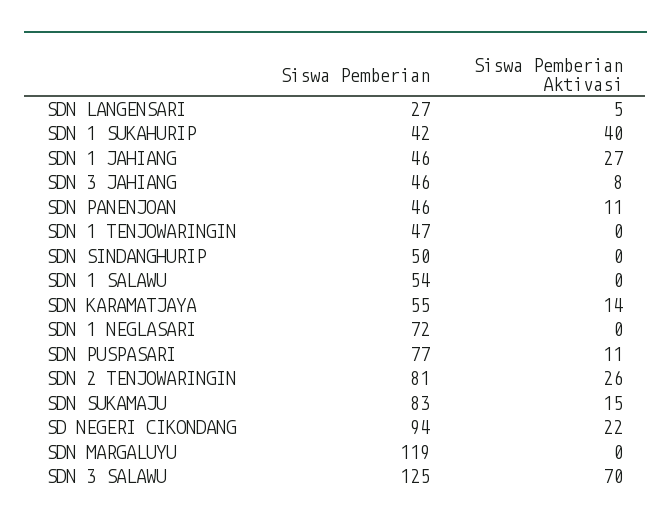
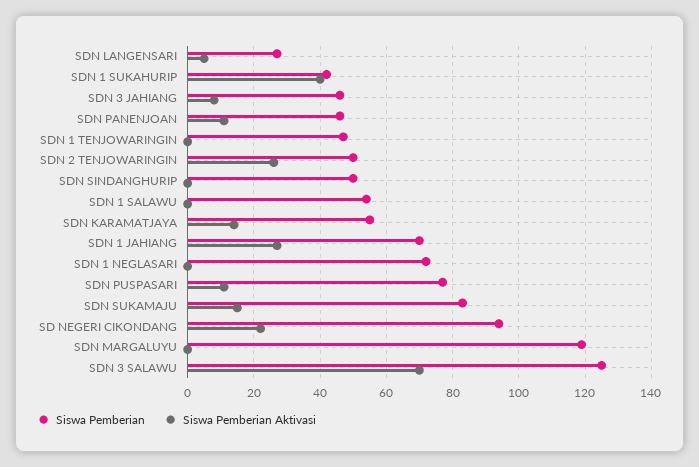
  {
    "Siswa Pemberian": {
      "SDN LANGENSARI": 27,
      "SDN 1 SUKAHURIP": 42,
-     "SDN 1 JAHIANG": 46,
+     "SDN 1 JAHIANG": 70,
      "SDN 3 JAHIANG": 46,
      "SDN PANENJOAN": 46,
      "SDN 1 TENJOWARINGIN": 47,
      "SDN SINDANGHURIP": 50,
      "SDN 1 SALAWU": 54,
      "SDN KARAMATJAYA": 55,
      "SDN 1 NEGLASARI": 72,
      "SDN PUSPASARI": 77,
-     "SDN 2 TENJOWARINGIN": 81,
+     "SDN 2 TENJOWARINGIN": 50,
      "SDN SUKAMAJU": 83,
      "SD NEGERI CIKONDANG": 94,
      "SDN MARGALUYU": 119,
      "SDN 3 SALAWU": 125
    },
    "Siswa Pemberian Aktivasi": {
      "SDN LANGENSARI": 5,
      "SDN 1 SUKAHURIP": 40,
      "SDN 1 JAHIANG": 27,
      "SDN 3 JAHIANG": 8,
      "SDN PANENJOAN": 11,
      "SDN 1 TENJOWARINGIN": 0,
      "SDN SINDANGHURIP": 0,
      "SDN 1 SALAWU": 0,
      "SDN KARAMATJAYA": 14,
      "SDN 1 NEGLASARI": 0,
      "SDN PUSPASARI": 11,
      "SDN 2 TENJOWARINGIN": 26,
      "SDN SUKAMAJU": 15,
      "SD NEGERI CIKONDANG": 22,
      "SDN MARGALUYU": 0,
      "SDN 3 SALAWU": 70
    }
  }

